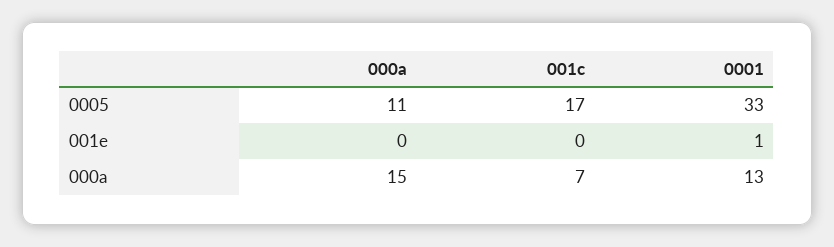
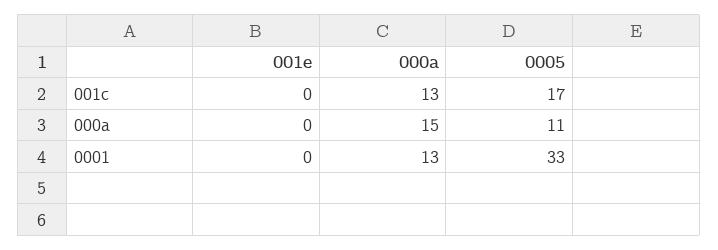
  {
    "000a": {
      "0005": 11,
      "001e": 0,
      "000a": 15
    },
    "001c": {
      "0005": 17,
      "001e": 0,
-     "000a": 7
+     "000a": 13
    },
    "0001": {
      "0005": 33,
-     "001e": 1,
+     "001e": 0,
      "000a": 13
    }
  }

